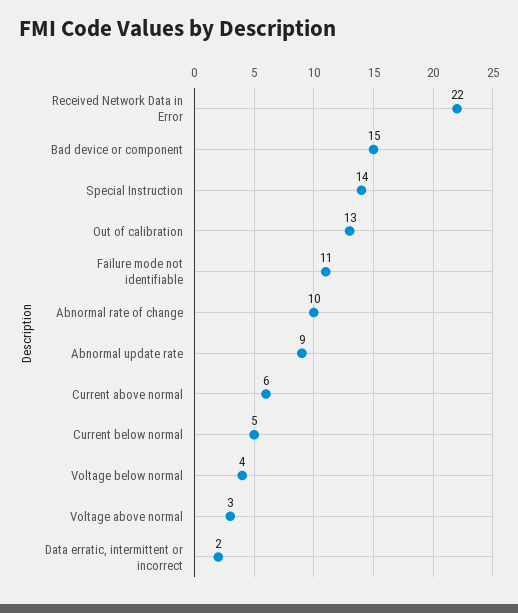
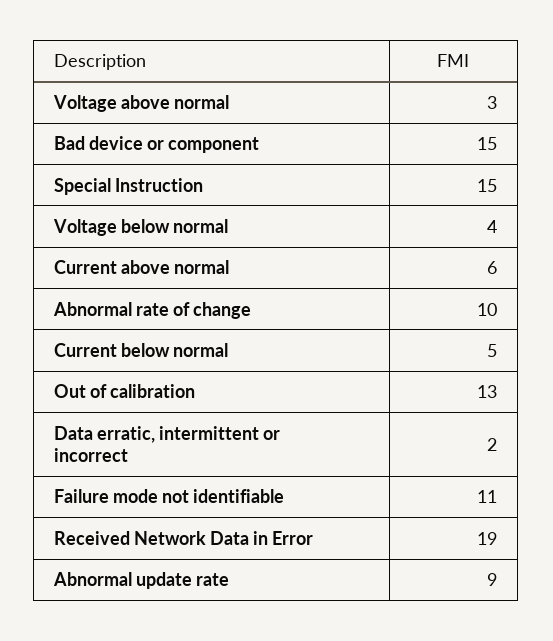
  {
-   "Received Network Data in Error": 22,
+   "Received Network Data in Error": 19,
    "Bad device or component": 15,
-   "Special Instruction": 14,
+   "Special Instruction": 15,
    "Out of calibration": 13,
    "Failure mode not identifiable": 11,
    "Abnormal rate of change": 10,
    "Abnormal update rate": 9,
    "Current above normal": 6,
    "Current below normal": 5,
    "Voltage below normal": 4,
    "Voltage above normal": 3,
    "Data erratic, intermittent or incorrect": 2
  }

